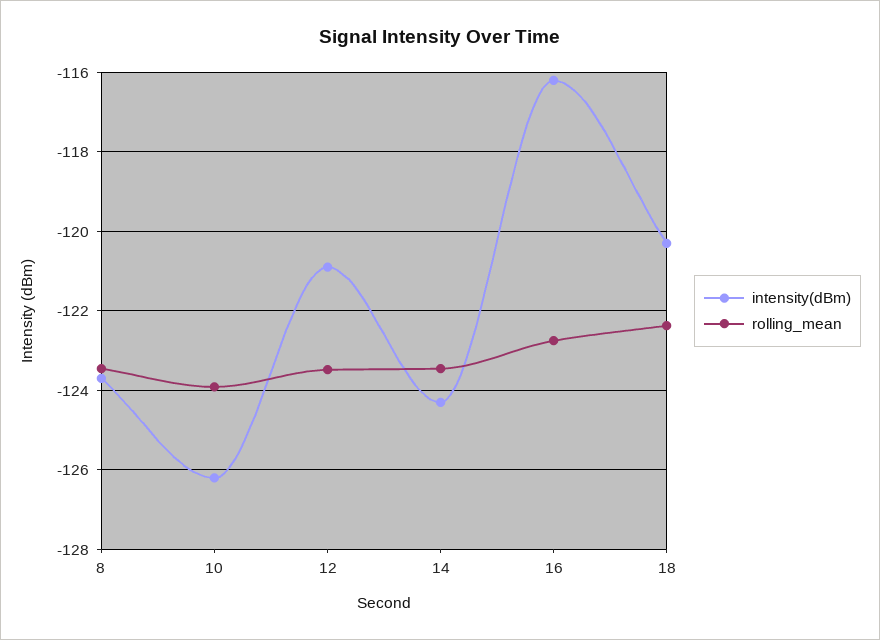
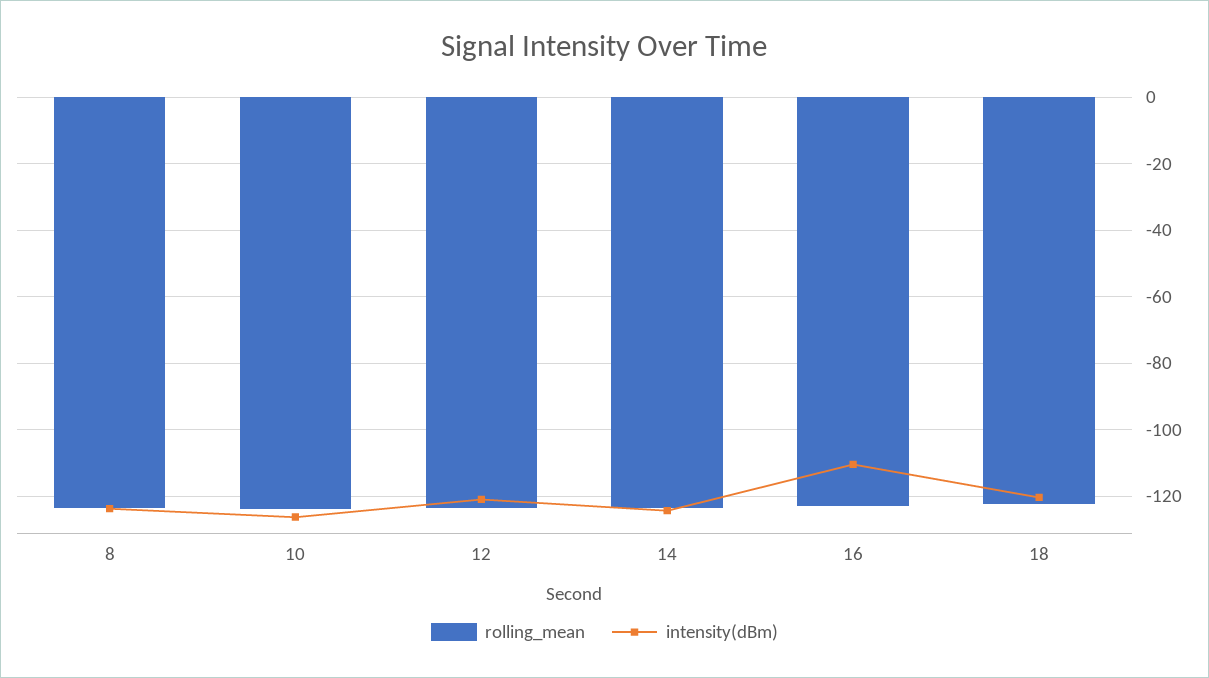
  {
    "intensity(dBm)": {
      "8": -123.8,
      "10": -126.2,
      "12": -121,
      "14": -124.4,
-     "16": -116.2,
+     "16": -110,
      "18": -120.4
    },
    "rolling_mean": {
      "8": -123.4,
      "10": -124,
      "12": -123.4,
      "14": -123.4,
      "16": -122.8,
      "18": -122.4
    }
  }

